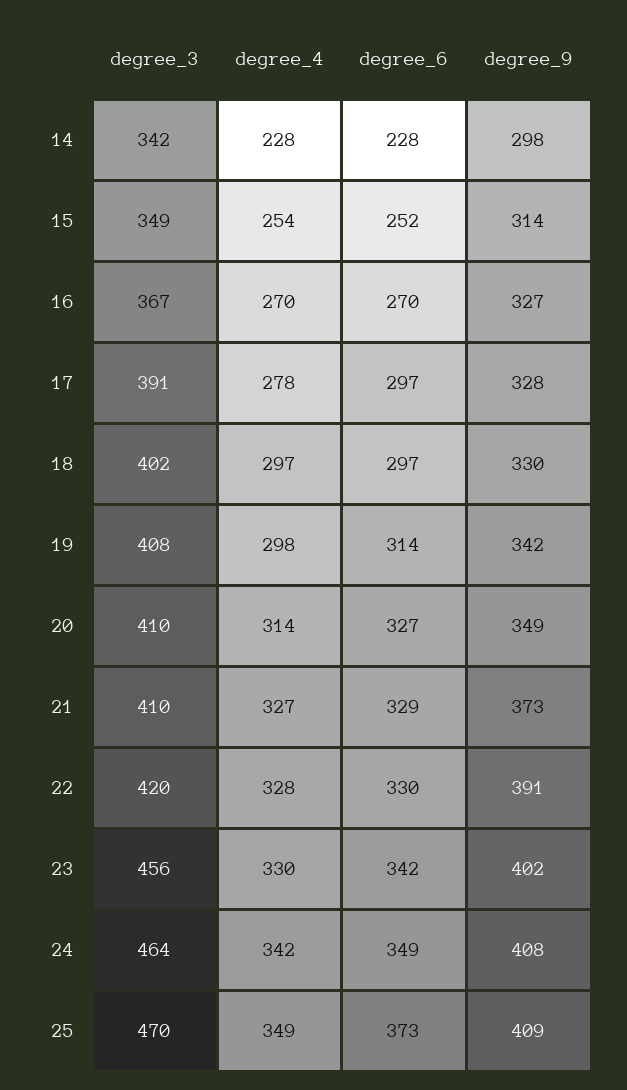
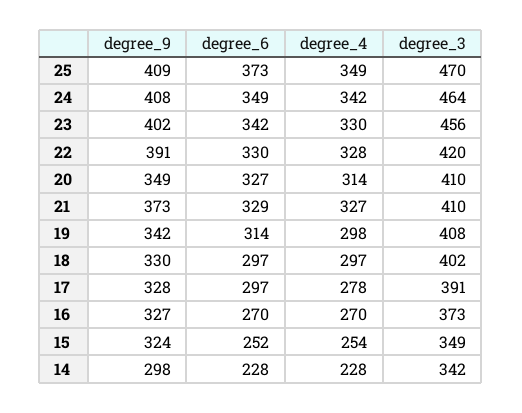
  {
    "degree_3": {
      "14": 342,
      "15": 349,
-     "16": 367,
+     "16": 373,
      "17": 391,
      "18": 402,
      "19": 408,
      "20": 410,
      "21": 410,
      "22": 420,
      "23": 456,
      "24": 464,
      "25": 470
    },
    "degree_4": {
      "14": 228,
      "15": 254,
      "16": 270,
      "17": 278,
      "18": 297,
      "19": 298,
      "20": 314,
      "21": 327,
      "22": 328,
      "23": 330,
      "24": 342,
      "25": 349
    },
    "degree_6": {
      "14": 228,
      "15": 252,
      "16": 270,
      "17": 297,
      "18": 297,
      "19": 314,
      "20": 327,
      "21": 329,
      "22": 330,
      "23": 342,
      "24": 349,
      "25": 373
    },
    "degree_9": {
      "14": 298,
-     "15": 314,
+     "15": 324,
      "16": 327,
      "17": 328,
      "18": 330,
      "19": 342,
      "20": 349,
      "21": 373,
      "22": 391,
      "23": 402,
      "24": 408,
      "25": 409
    }
  }

